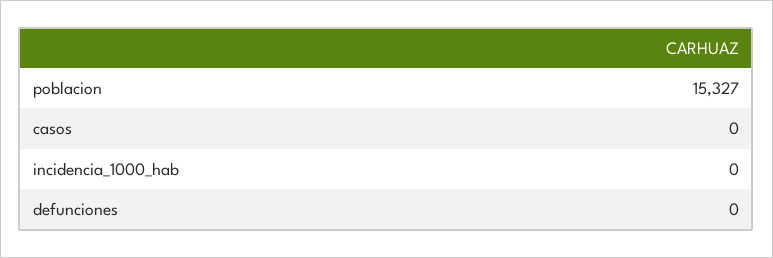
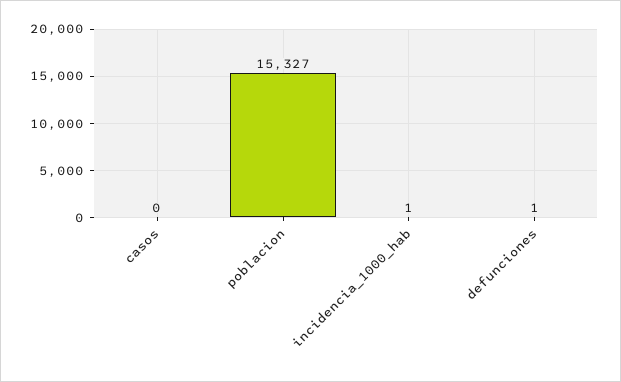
  {
    "poblacion": 15327,
    "casos": 0,
-   "incidencia_1000_hab": 0,
+   "incidencia_1000_hab": 1,
-   "defunciones": 0
+   "defunciones": 1
  }

